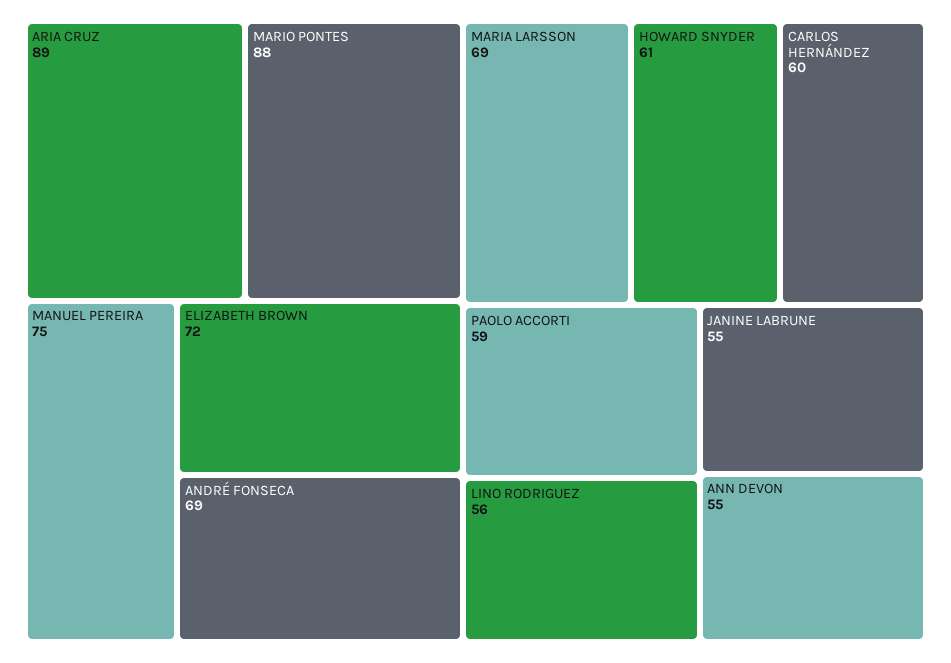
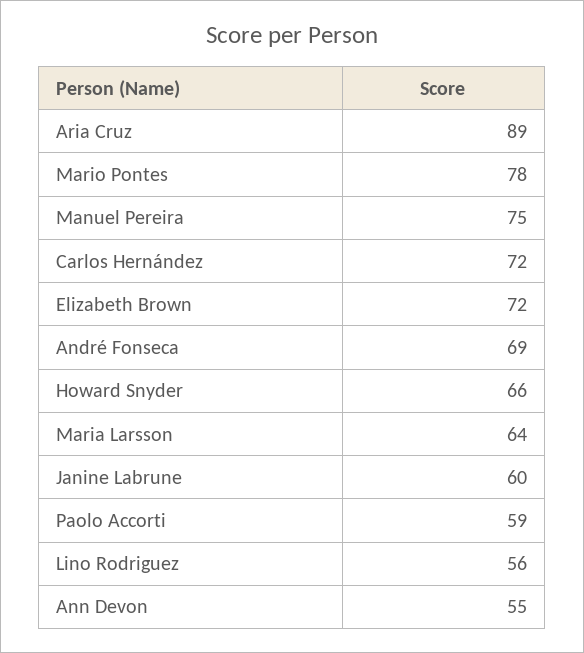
  {
    "ARIA CRUZ": 89,
-   "MARIO PONTES": 88,
+   "MARIO PONTES": 78,
    "MANUEL PEREIRA": 75,
    "ELIZABETH BROWN": 72,
    "ANDRÉ FONSECA": 69,
-   "MARIA LARSSON": 69,
+   "MARIA LARSSON": 64,
-   "HOWARD SNYDER": 61,
+   "HOWARD SNYDER": 66,
-   "CARLOS HERNÁNDEZ": 60,
+   "CARLOS HERNÁNDEZ": 72,
    "PAOLO ACCORTI": 59,
    "LINO RODRIGUEZ": 56,
-   "JANINE LABRUNE": 55,
+   "JANINE LABRUNE": 60,
    "ANN DEVON": 55
  }

